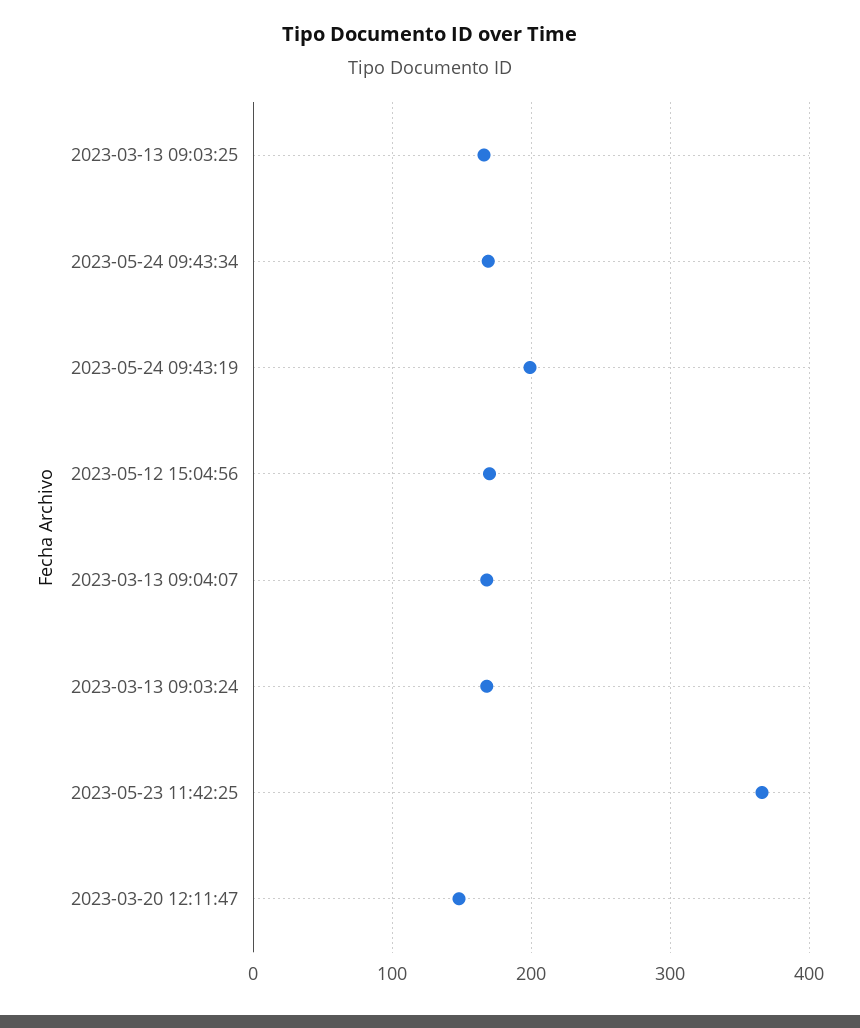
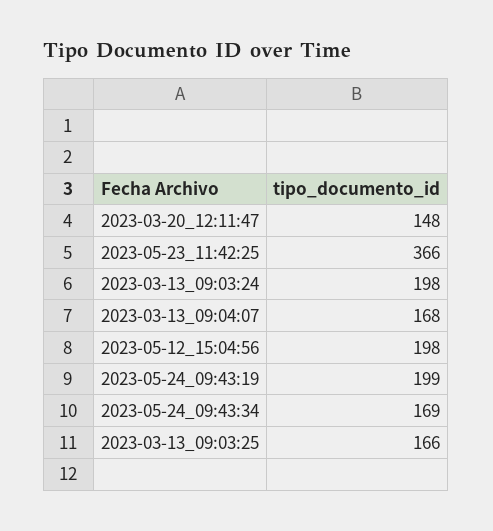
  {
    "2023-03-13 09:03:25": 166,
    "2023-05-24 09:43:34": 169,
    "2023-05-24 09:43:19": 199,
-   "2023-05-12 15:04:56": 170,
+   "2023-05-12 15:04:56": 198,
    "2023-03-13 09:04:07": 168,
-   "2023-03-13 09:03:24": 170,
+   "2023-03-13 09:03:24": 198,
    "2023-05-23 11:42:25": 366,
    "2023-03-20 12:11:47": 148
  }

